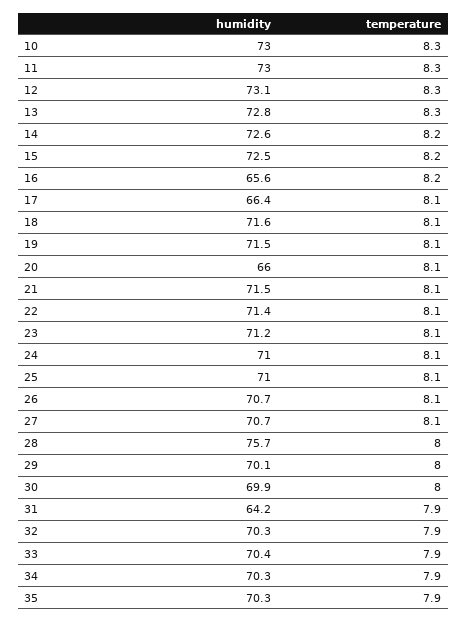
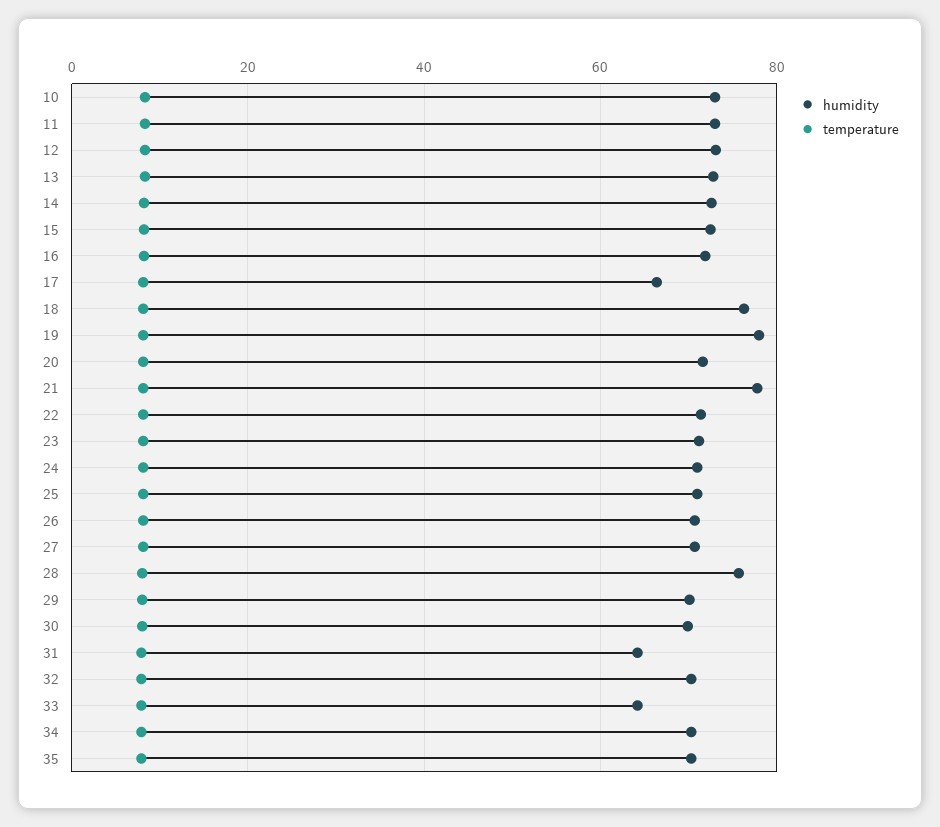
  {
    "humidity": {
      "10": 73,
      "11": 73,
      "12": 73.1,
      "13": 72.8,
      "14": 72.6,
      "15": 72.5,
-     "16": 65.6,
+     "16": 72,
      "17": 66.4,
-     "18": 71.6,
+     "18": 76,
-     "19": 71.5,
+     "19": 78,
-     "20": 66,
+     "20": 72,
-     "21": 71.5,
+     "21": 78,
      "22": 71.4,
      "23": 71.2,
      "24": 71,
      "25": 71,
      "26": 70.7,
      "27": 70.7,
      "28": 75.7,
      "29": 70.1,
      "30": 69.9,
      "31": 64.2,
      "32": 70.3,
-     "33": 70.4,
+     "33": 64,
      "34": 70.3,
      "35": 70.3
    },
    "temperature": {
      "10": 8.3,
      "11": 8.3,
      "12": 8.3,
      "13": 8.3,
      "14": 8.2,
      "15": 8.2,
      "16": 8.2,
      "17": 8.1,
      "18": 8.1,
      "19": 8.1,
      "20": 8.1,
      "21": 8.1,
      "22": 8.1,
      "23": 8.1,
      "24": 8.1,
      "25": 8.1,
      "26": 8.1,
      "27": 8.1,
      "28": 8,
      "29": 8,
      "30": 8,
      "31": 7.9,
      "32": 7.9,
      "33": 7.9,
      "34": 7.9,
      "35": 7.9
    }
  }

